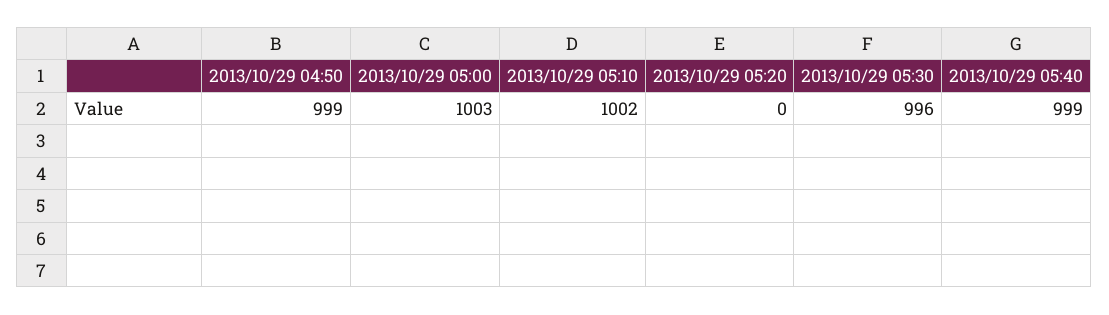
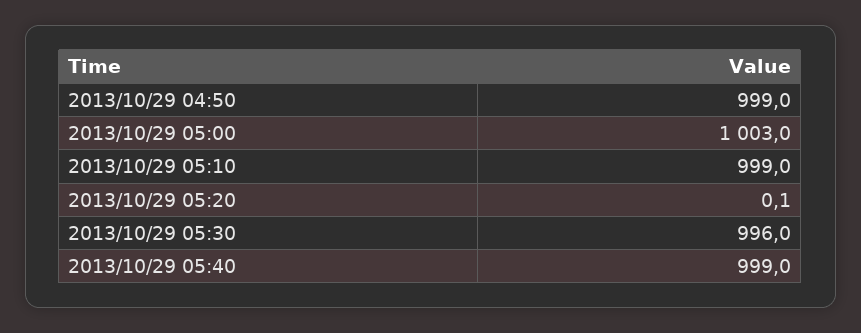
  {
    "2013/10/29 04:50": 999,
    "2013/10/29 05:00": 1003,
-   "2013/10/29 05:10": 1002,
+   "2013/10/29 05:10": 999,
    "2013/10/29 05:20": 0.1,
    "2013/10/29 05:30": 996,
    "2013/10/29 05:40": 999
  }

